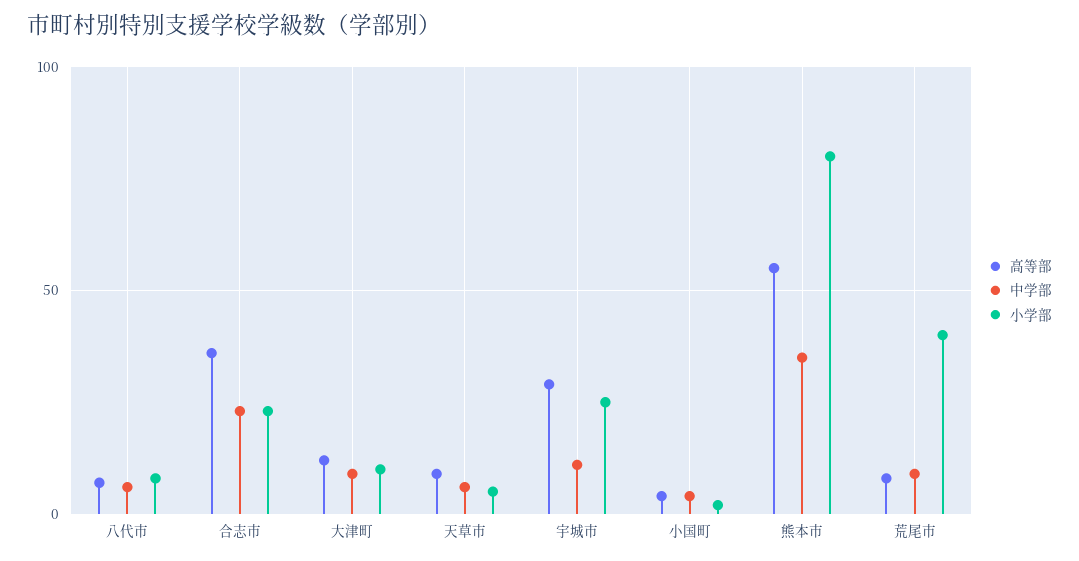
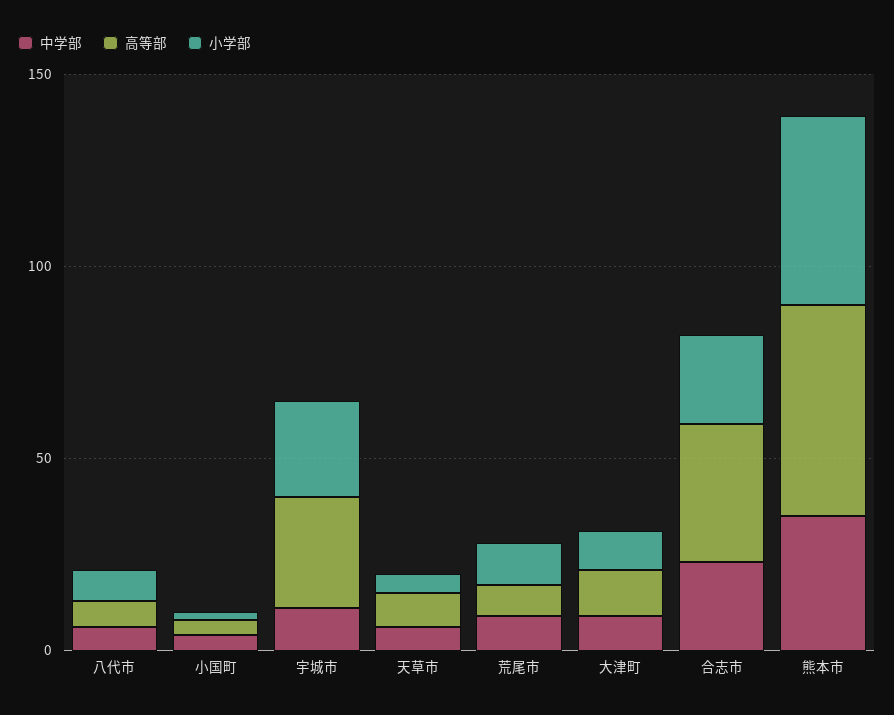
  {
    "高等部": {
      "八代市": 5,
      "合志市": 35,
      "大津町": 10,
      "天草市": 10,
      "宇城市": 30,
      "小国町": 5,
      "熊本市": 55,
      "荒尾市": 10
    },
    "中学部": {
      "八代市": 5,
      "合志市": 25,
      "大津町": 10,
      "天草市": 5,
      "宇城市": 10,
      "小国町": 5,
      "熊本市": 35,
      "荒尾市": 10
    },
    "小学部": {
      "八代市": 10,
      "合志市": 25,
      "大津町": 10,
      "天草市": 5,
      "宇城市": 25,
      "小国町": 0,
-     "熊本市": 80,
+     "熊本市": 50,
-     "荒尾市": 40
+     "荒尾市": 10
    }
  }

